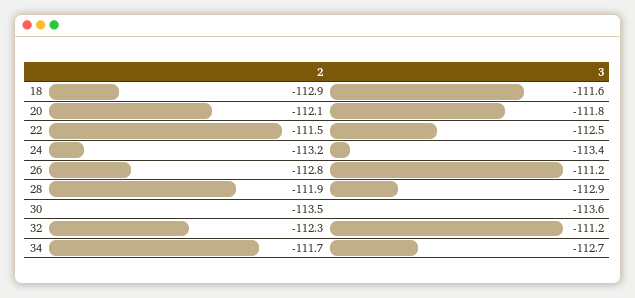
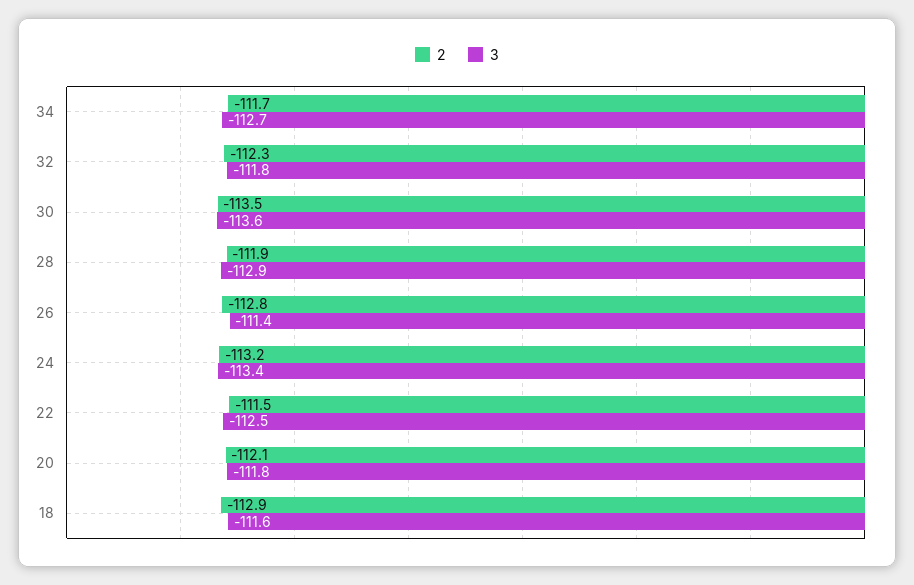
  {
    "2": {
      "18": -112.9,
      "20": -112.1,
      "22": -111.5,
      "24": -113.2,
      "26": -112.8,
      "28": -111.9,
      "30": -113.5,
      "32": -112.3,
      "34": -111.7
    },
    "3": {
      "18": -111.6,
      "20": -111.8,
      "22": -112.5,
      "24": -113.4,
-     "26": -111.2,
+     "26": -111.4,
      "28": -112.9,
      "30": -113.6,
-     "32": -111.2,
+     "32": -111.8,
      "34": -112.7
    }
  }

